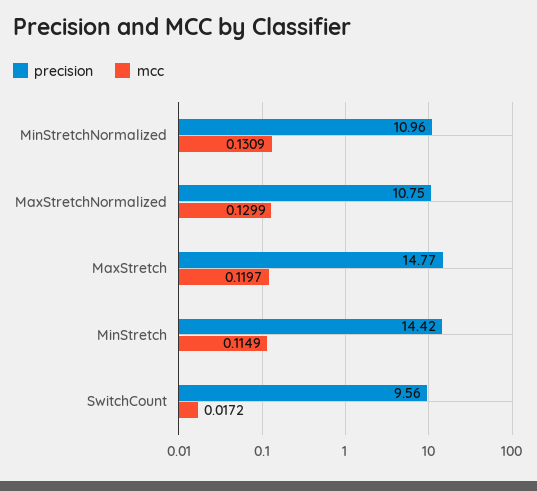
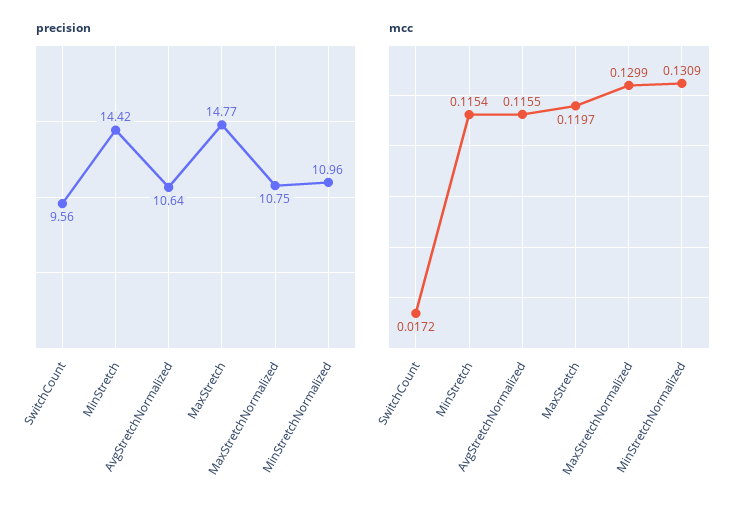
  {
    "precision": {
      "MinStretchNormalized": 10.96,
      "MaxStretchNormalized": 10.75,
      "MaxStretch": 14.77,
      "MinStretch": 14.42,
-     "SwitchCount": 9.56
+     "SwitchCount": 9.56,
+     "AvgStretchNormalized": 10.64
    },
    "mcc": {
      "MinStretchNormalized": 0.1309,
      "MaxStretchNormalized": 0.1299,
      "MaxStretch": 0.1197,
-     "MinStretch": 0.1149,
+     "MinStretch": 0.1154,
-     "SwitchCount": 0.0172
+     "SwitchCount": 0.0172,
+     "AvgStretchNormalized": 0.1155
    }
  }

